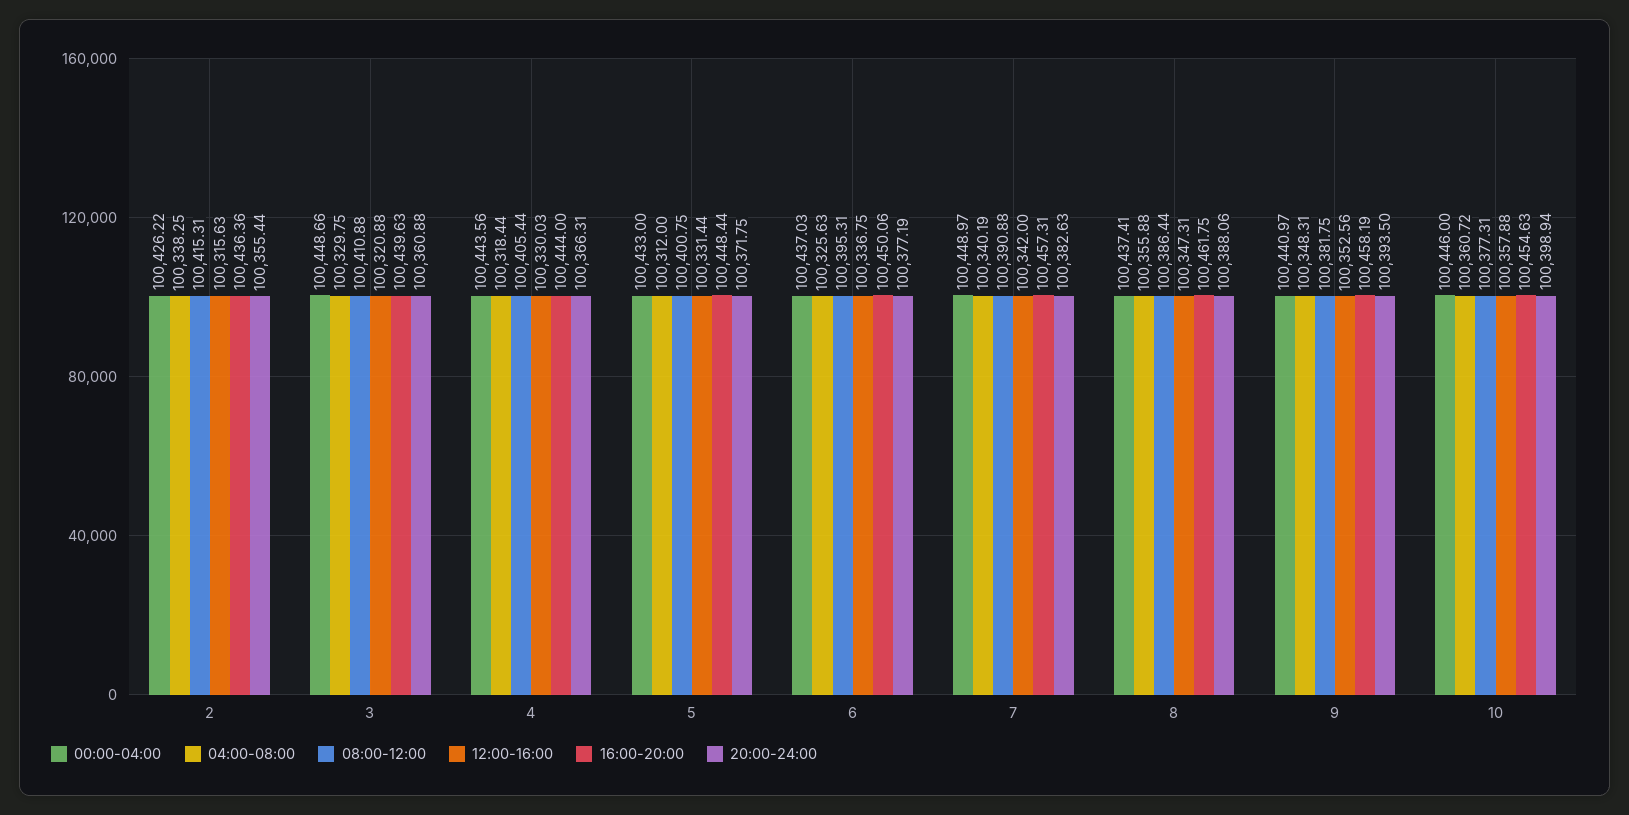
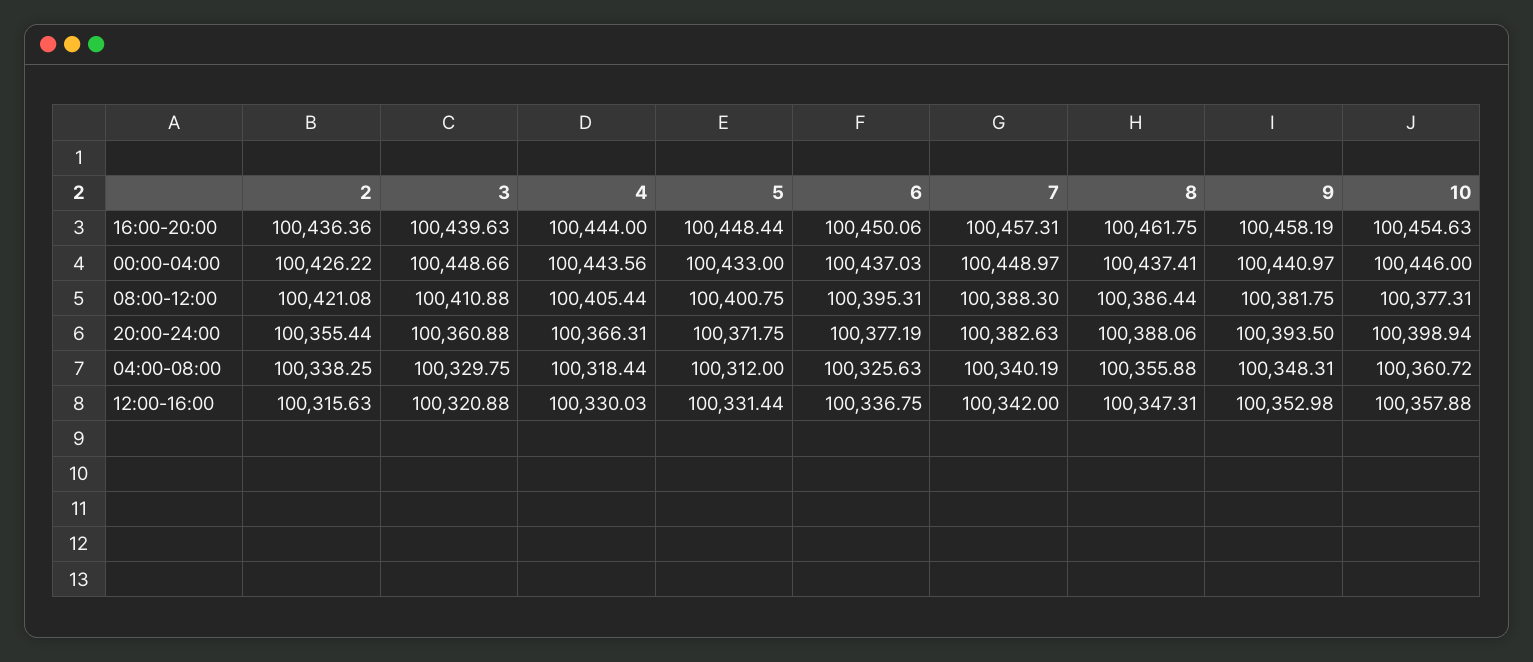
  {
    "00:00-04:00": {
      "2": 100426.22,
      "3": 100448.66,
      "4": 100443.56,
      "5": 100433,
      "6": 100437.03,
      "7": 100448.97,
      "8": 100437.41,
      "9": 100440.97,
      "10": 100446
    },
    "04:00-08:00": {
      "2": 100338.25,
      "3": 100329.75,
      "4": 100318.44,
      "5": 100312,
      "6": 100325.63,
      "7": 100340.19,
      "8": 100355.88,
      "9": 100348.31,
      "10": 100360.72
    },
    "08:00-12:00": {
-     "2": 100415.31,
+     "2": 100421.08,
      "3": 100410.88,
      "4": 100405.44,
      "5": 100400.75,
      "6": 100395.31,
-     "7": 100390.88,
+     "7": 100388.3,
      "8": 100386.44,
      "9": 100381.75,
      "10": 100377.31
    },
    "12:00-16:00": {
      "2": 100315.63,
      "3": 100320.88,
      "4": 100330.03,
      "5": 100331.44,
      "6": 100336.75,
      "7": 100342,
      "8": 100347.31,
-     "9": 100352.56,
+     "9": 100352.98,
      "10": 100357.88
    },
    "16:00-20:00": {
      "2": 100436.36,
      "3": 100439.63,
      "4": 100444,
      "5": 100448.44,
      "6": 100450.06,
      "7": 100457.31,
      "8": 100461.75,
      "9": 100458.19,
      "10": 100454.63
    },
    "20:00-24:00": {
      "2": 100355.44,
      "3": 100360.88,
      "4": 100366.31,
      "5": 100371.75,
      "6": 100377.19,
      "7": 100382.63,
      "8": 100388.06,
      "9": 100393.5,
      "10": 100398.94
    }
  }

